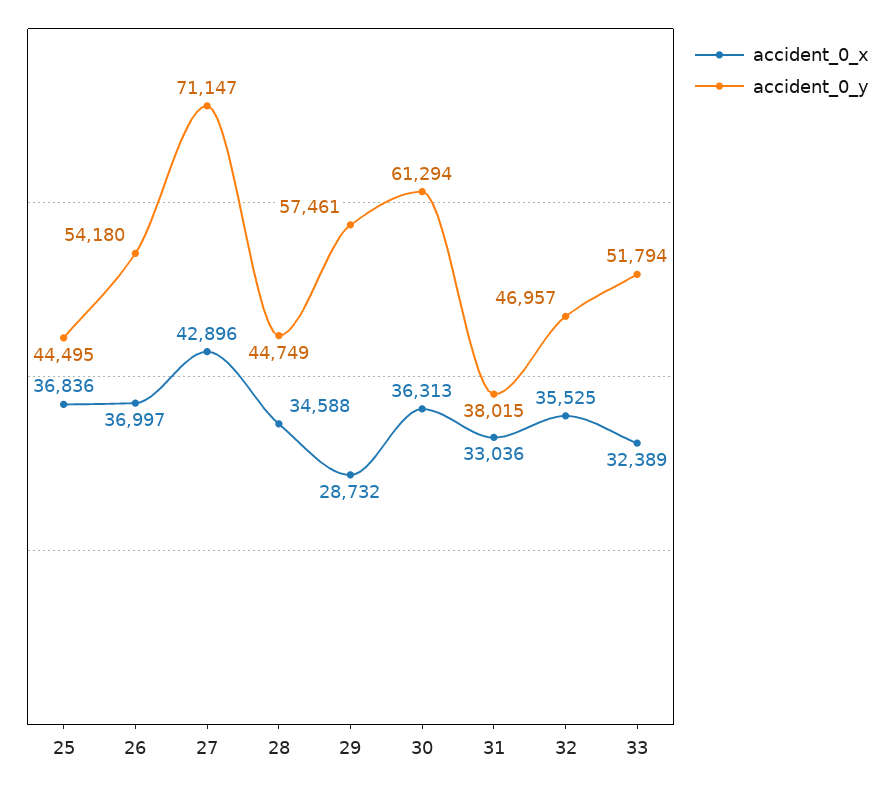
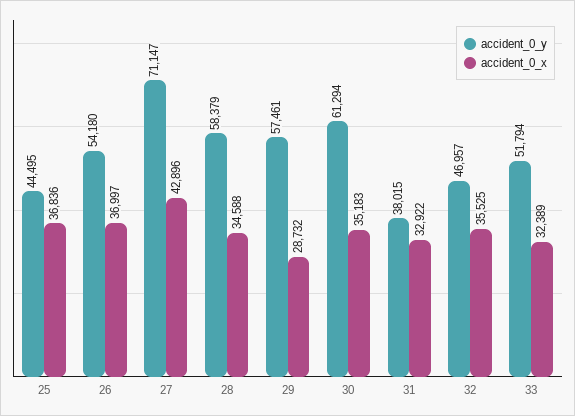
  {
    "accident_0_x": {
      "25": 36836,
      "26": 36997,
      "27": 42896,
      "28": 34588,
      "29": 28732,
-     "30": 36313,
+     "30": 35183,
-     "31": 33036,
+     "31": 32922,
      "32": 35525,
      "33": 32389
    },
    "accident_0_y": {
      "25": 44495,
      "26": 54180,
      "27": 71147,
-     "28": 44749,
+     "28": 58379,
      "29": 57461,
      "30": 61294,
      "31": 38015,
      "32": 46957,
      "33": 51794
    }
  }

